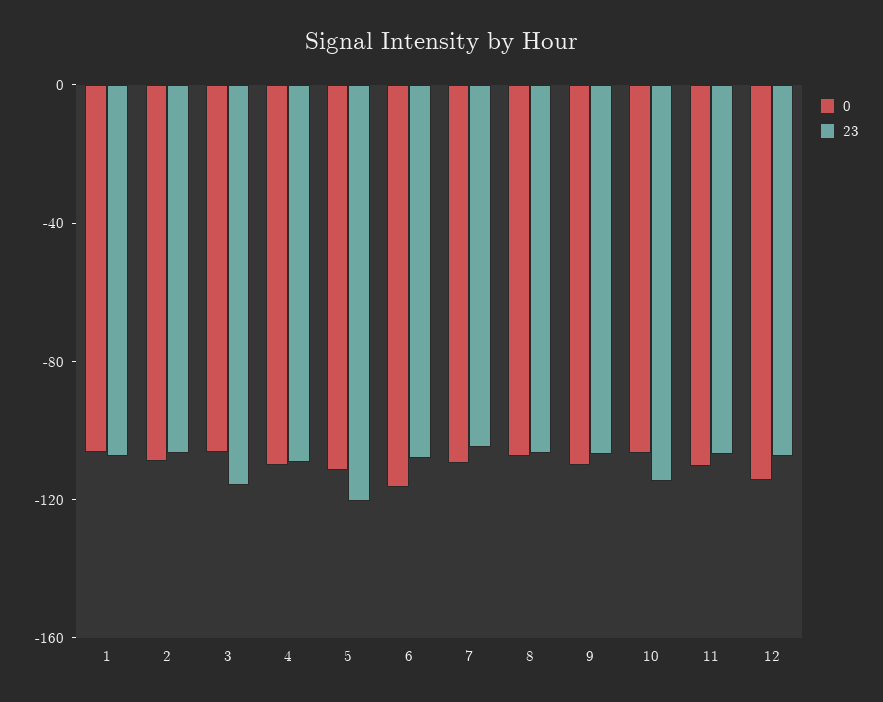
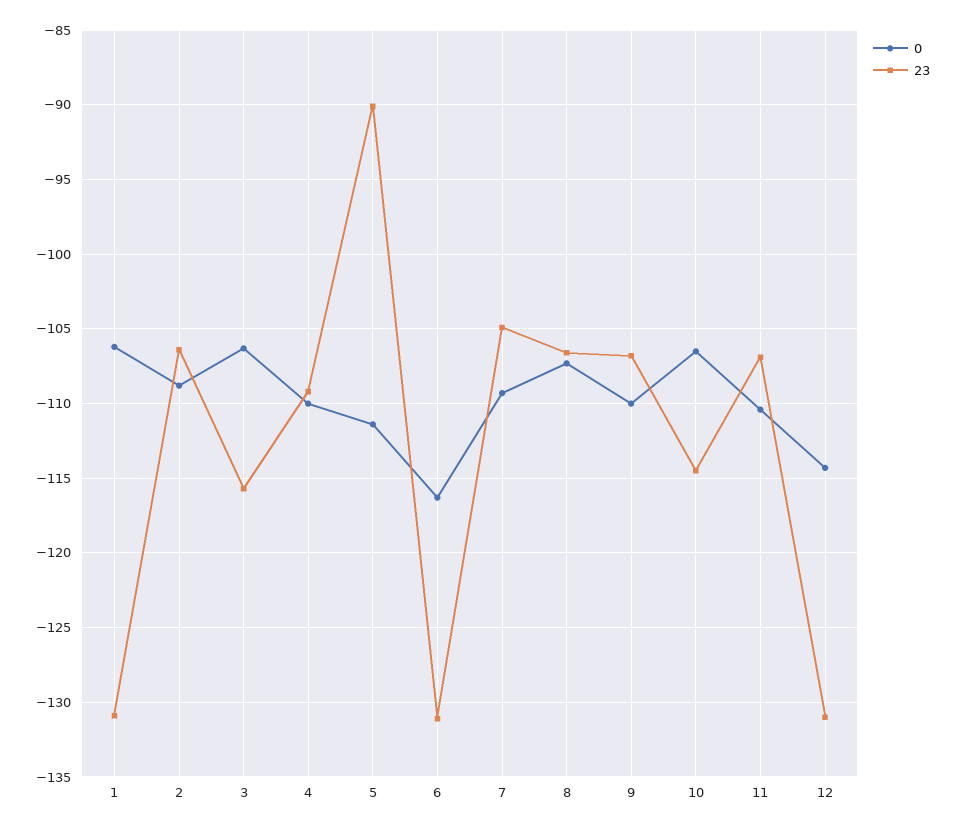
  {
    "0": {
      "1": -106,
      "2": -109,
      "3": -106.5,
      "4": -110,
      "5": -111.5,
      "6": -116.5,
      "7": -109.5,
      "8": -107.5,
      "9": -110,
      "10": -106.5,
      "11": -110.5,
      "12": -114.5
    },
    "23": {
-     "1": -110,
+     "1": -131,
      "2": -106.5,
      "3": -115.5,
      "4": -109,
-     "5": -120,
+     "5": -90,
-     "6": -110,
+     "6": -131,
      "7": -105,
      "8": -106.5,
      "9": -107,
      "10": -114.5,
      "11": -107,
-     "12": -110
+     "12": -131
    }
  }

